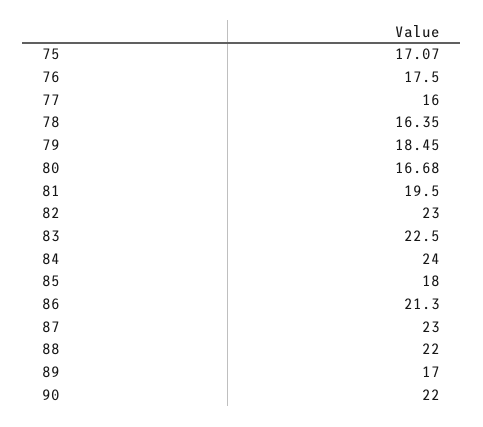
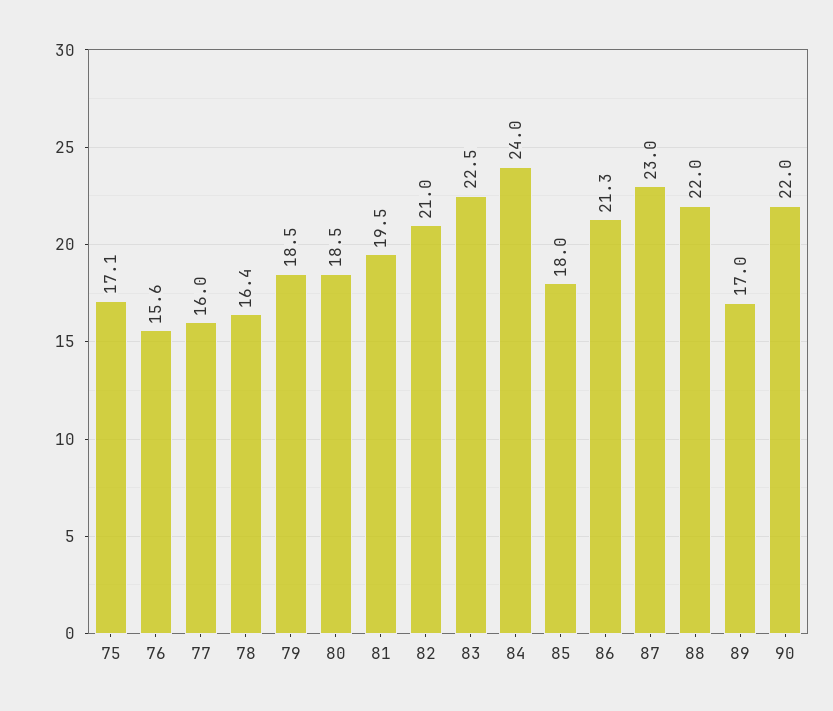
  {
    "75": 17.07,
-   "76": 17.5,
+   "76": 15.6,
    "77": 16,
    "78": 16.35,
    "79": 18.45,
-   "80": 16.68,
+   "80": 18.5,
    "81": 19.5,
-   "82": 23,
+   "82": 21,
    "83": 22.5,
    "84": 24,
    "85": 18,
    "86": 21.3,
    "87": 23,
    "88": 22,
    "89": 17,
    "90": 22
  }

